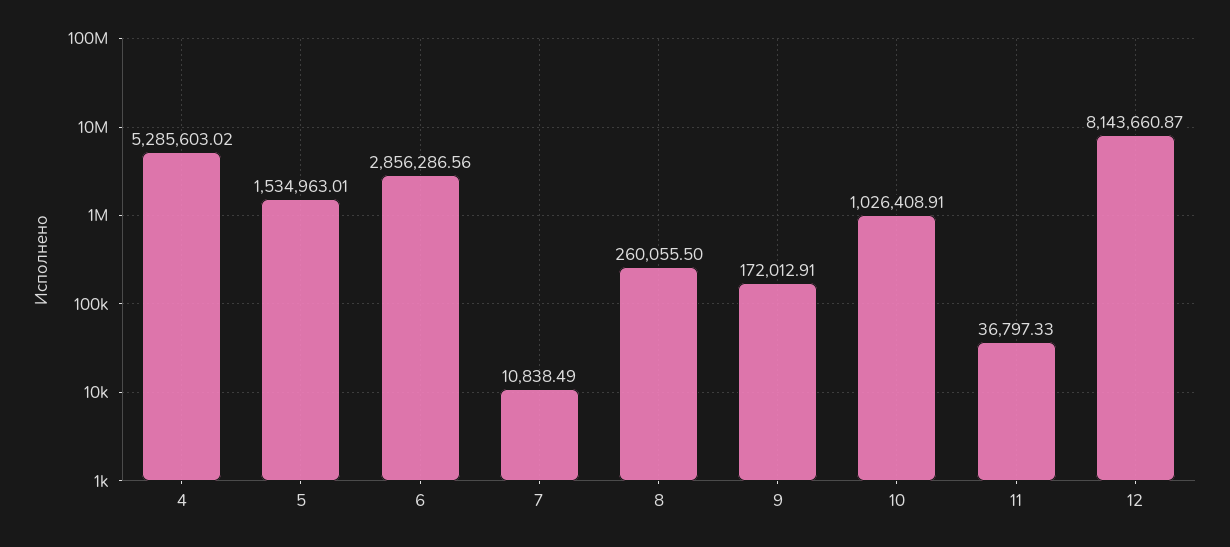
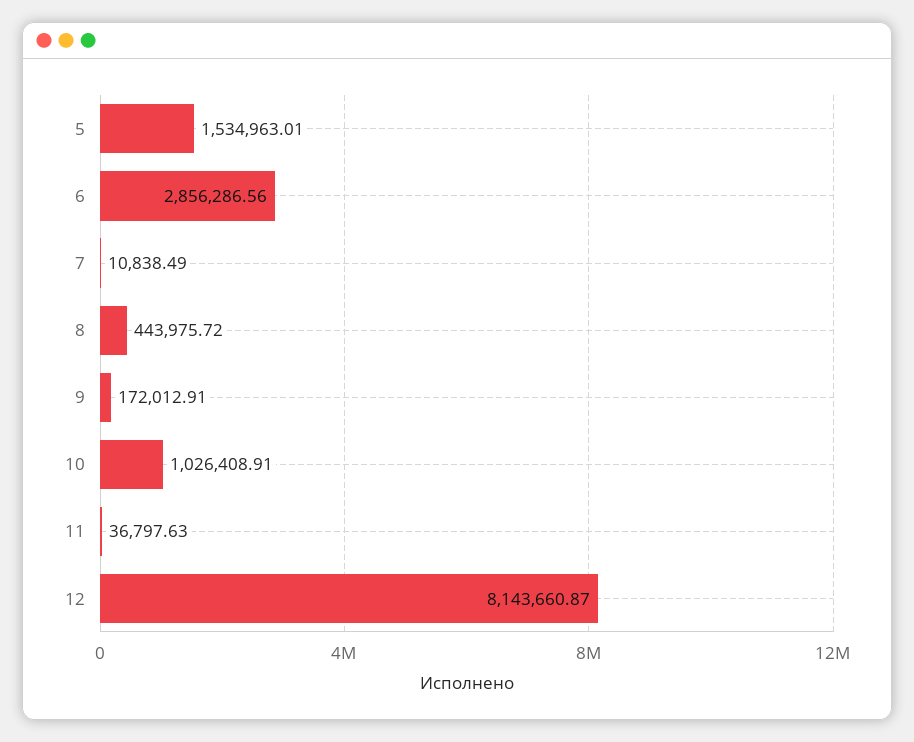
  {
-   "4": 5285603.02,
    "5": 1534963.01,
    "6": 2856286.56,
    "7": 10838.49,
-   "8": 260055.5,
+   "8": 443975.72,
    "9": 172012.91,
    "10": 1026408.91,
-   "11": 36797.33,
+   "11": 36797.63,
    "12": 8143660.87
  }

